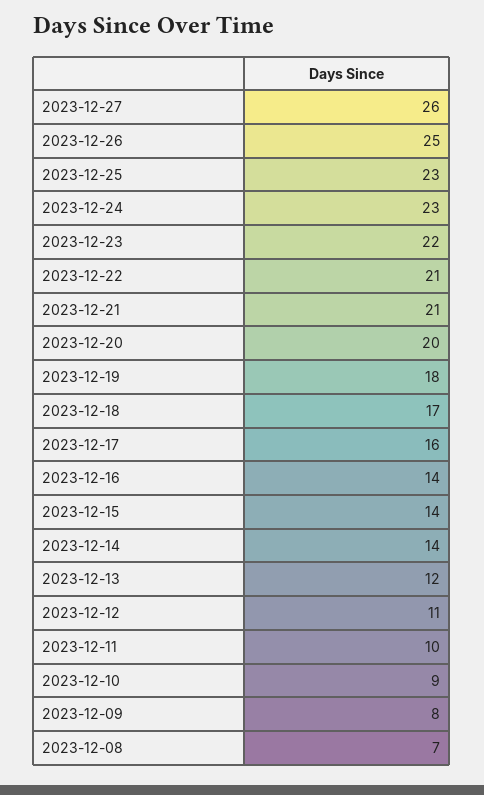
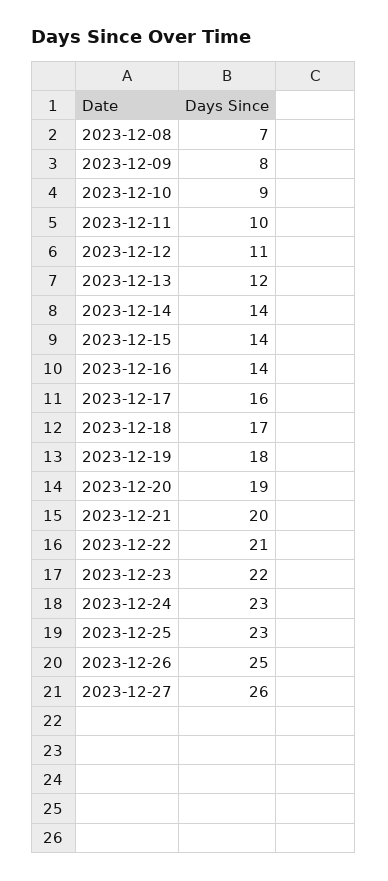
  {
    "2023-12-27": 26,
    "2023-12-26": 25,
    "2023-12-25": 23,
    "2023-12-24": 23,
    "2023-12-23": 22,
    "2023-12-22": 21,
-   "2023-12-21": 21,
+   "2023-12-21": 20,
-   "2023-12-20": 20,
+   "2023-12-20": 19,
    "2023-12-19": 18,
    "2023-12-18": 17,
    "2023-12-17": 16,
    "2023-12-16": 14,
    "2023-12-15": 14,
    "2023-12-14": 14,
    "2023-12-13": 12,
    "2023-12-12": 11,
    "2023-12-11": 10,
    "2023-12-10": 9,
    "2023-12-09": 8,
    "2023-12-08": 7
  }

